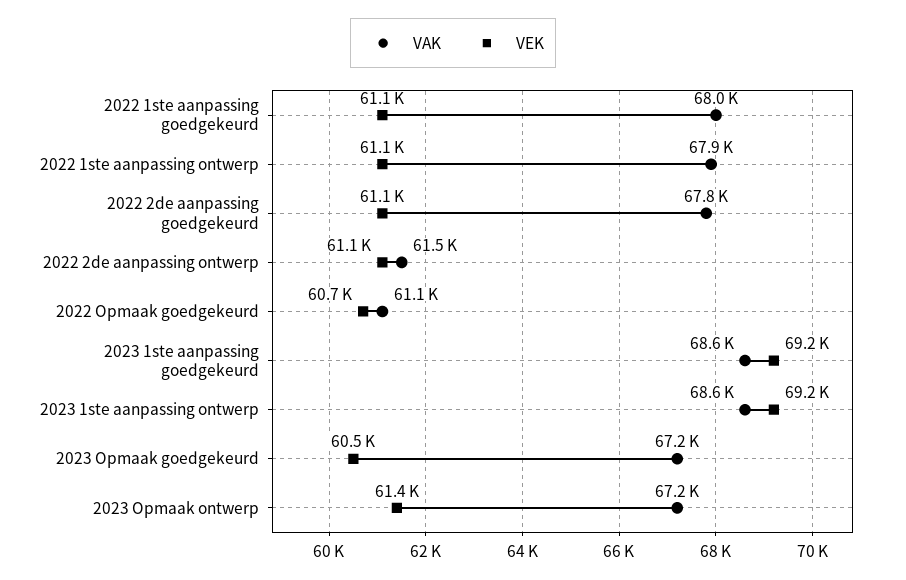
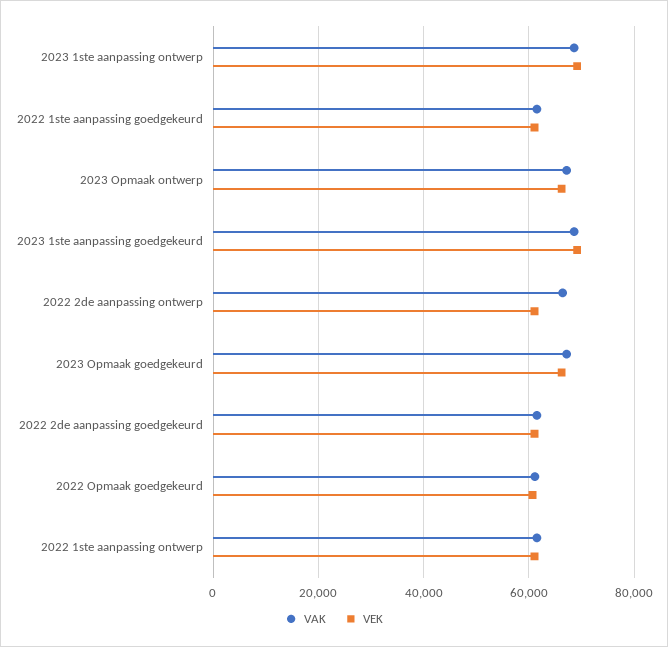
  {
    "VAK": {
-     "2022 1ste aanpassing goedgekeurd": 68000,
+     "2022 1ste aanpassing goedgekeurd": 62000,
-     "2022 1ste aanpassing ontwerp": 67900,
+     "2022 1ste aanpassing ontwerp": 62000,
-     "2022 2de aanpassing goedgekeurd": 67800,
+     "2022 2de aanpassing goedgekeurd": 62000,
-     "2022 2de aanpassing ontwerp": 61500,
+     "2022 2de aanpassing ontwerp": 66000,
      "2022 Opmaak goedgekeurd": 61100,
      "2023 1ste aanpassing goedgekeurd": 68600,
      "2023 1ste aanpassing ontwerp": 68600,
      "2023 Opmaak goedgekeurd": 67200,
      "2023 Opmaak ontwerp": 67200
    },
    "VEK": {
      "2022 1ste aanpassing goedgekeurd": 61100,
      "2022 1ste aanpassing ontwerp": 61100,
      "2022 2de aanpassing goedgekeurd": 61100,
      "2022 2de aanpassing ontwerp": 61100,
      "2022 Opmaak goedgekeurd": 60700,
      "2023 1ste aanpassing goedgekeurd": 69200,
      "2023 1ste aanpassing ontwerp": 69200,
-     "2023 Opmaak goedgekeurd": 60500,
+     "2023 Opmaak goedgekeurd": 66000,
-     "2023 Opmaak ontwerp": 61400
+     "2023 Opmaak ontwerp": 66000
    }
  }

